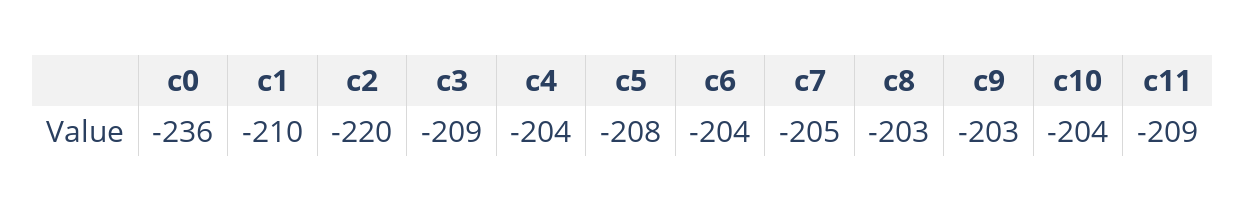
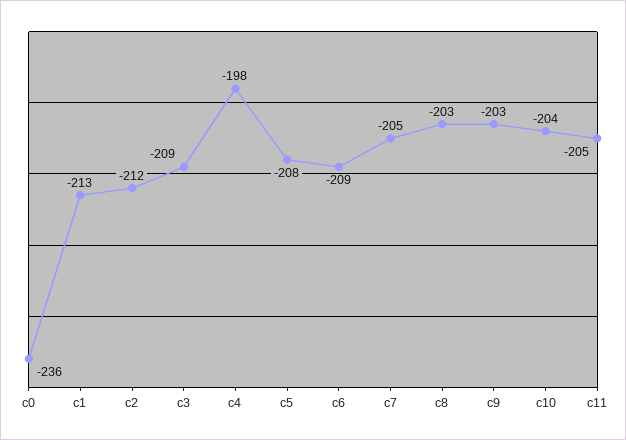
  {
    "c0": -236,
-   "c1": -210,
+   "c1": -213,
-   "c2": -220,
+   "c2": -212,
    "c3": -209,
-   "c4": -204,
+   "c4": -198,
    "c5": -208,
-   "c6": -204,
+   "c6": -209,
    "c7": -205,
    "c8": -203,
    "c9": -203,
    "c10": -204,
-   "c11": -209
+   "c11": -205
  }

